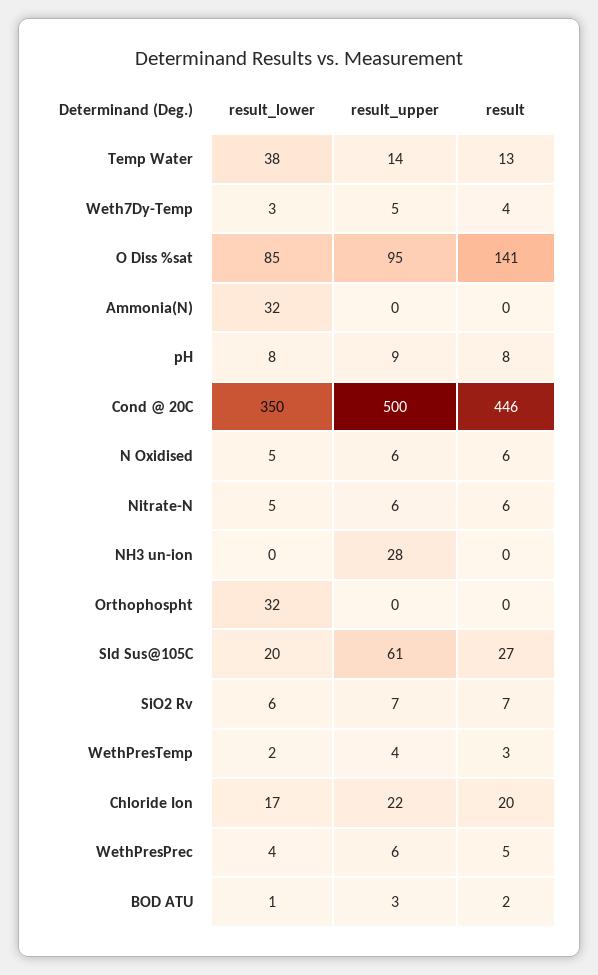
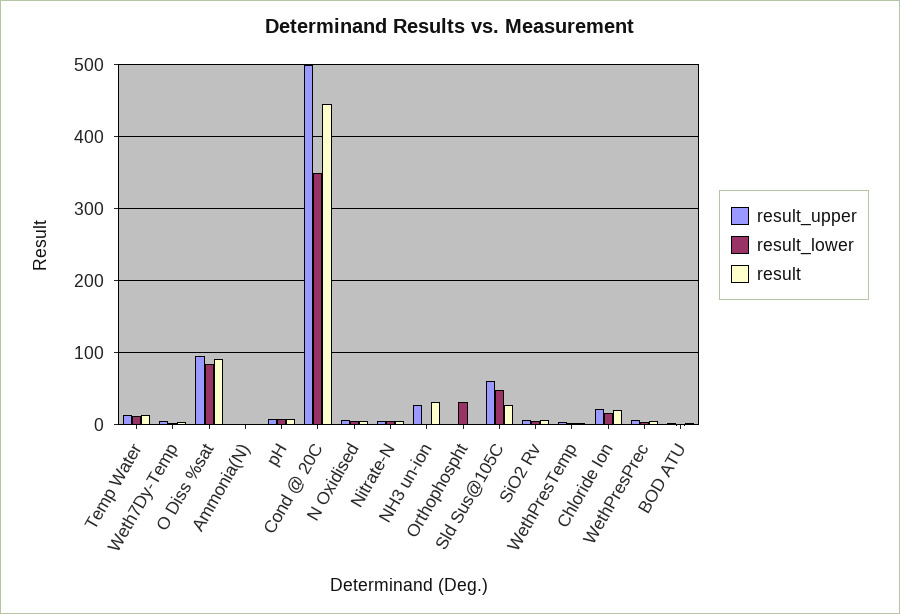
  {
    "result_lower": {
-     "Temp Water": 38,
+     "Temp Water": 10,
      "Weth7Dy-Temp": 3,
      "O Diss %sat": 85,
-     "Ammonia(N)": 32,
+     "Ammonia(N)": 0,
      "pH": 8,
      "Cond @ 20C": 350,
      "N Oxidised": 5,
      "Nitrate-N": 5,
      "NH3 un-ion": 0,
      "Orthophospht": 32,
-     "Sld Sus@105C": 20,
+     "Sld Sus@105C": 50,
      "SiO2 Rv": 6,
      "WethPresTemp": 2,
      "Chloride Ion": 17,
      "WethPresPrec": 4,
      "BOD ATU": 1
    },
    "result_upper": {
      "Temp Water": 14,
      "Weth7Dy-Temp": 5,
      "O Diss %sat": 95,
      "Ammonia(N)": 0,
      "pH": 9,
      "Cond @ 20C": 500,
      "N Oxidised": 6,
      "Nitrate-N": 6,
      "NH3 un-ion": 28,
      "Orthophospht": 0,
      "Sld Sus@105C": 61,
      "SiO2 Rv": 7,
      "WethPresTemp": 4,
      "Chloride Ion": 22,
      "WethPresPrec": 6,
      "BOD ATU": 3
    },
    "result": {
      "Temp Water": 13,
      "Weth7Dy-Temp": 4,
-     "O Diss %sat": 141,
+     "O Diss %sat": 90,
      "Ammonia(N)": 0,
      "pH": 8,
      "Cond @ 20C": 446,
      "N Oxidised": 6,
      "Nitrate-N": 6,
-     "NH3 un-ion": 0,
+     "NH3 un-ion": 30,
      "Orthophospht": 0,
      "Sld Sus@105C": 27,
      "SiO2 Rv": 7,
      "WethPresTemp": 3,
      "Chloride Ion": 20,
      "WethPresPrec": 5,
      "BOD ATU": 2
    }
  }

